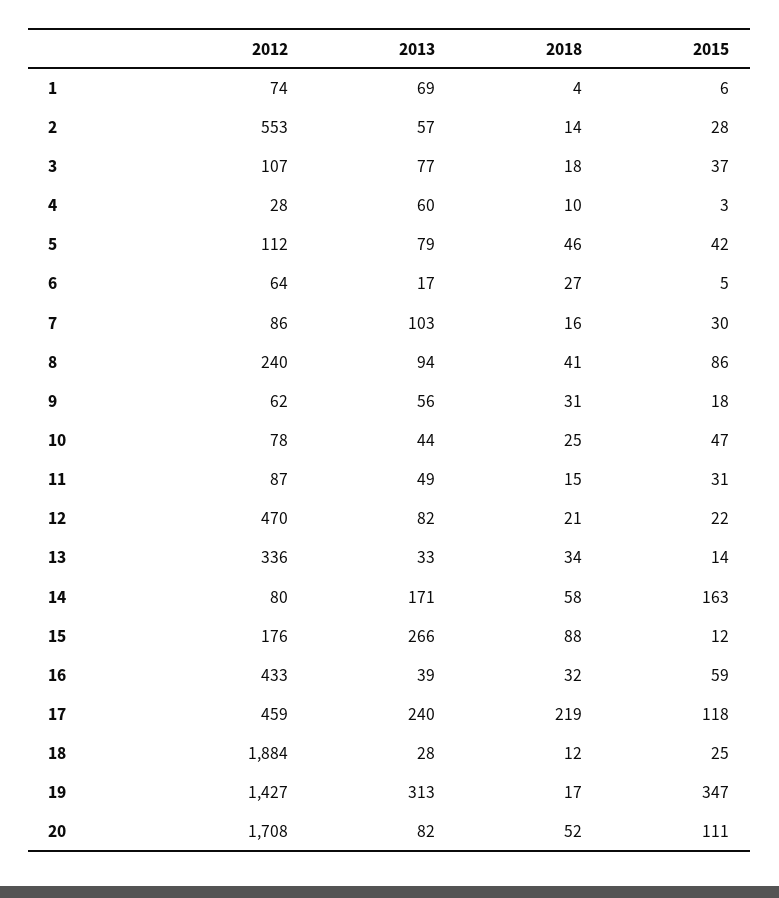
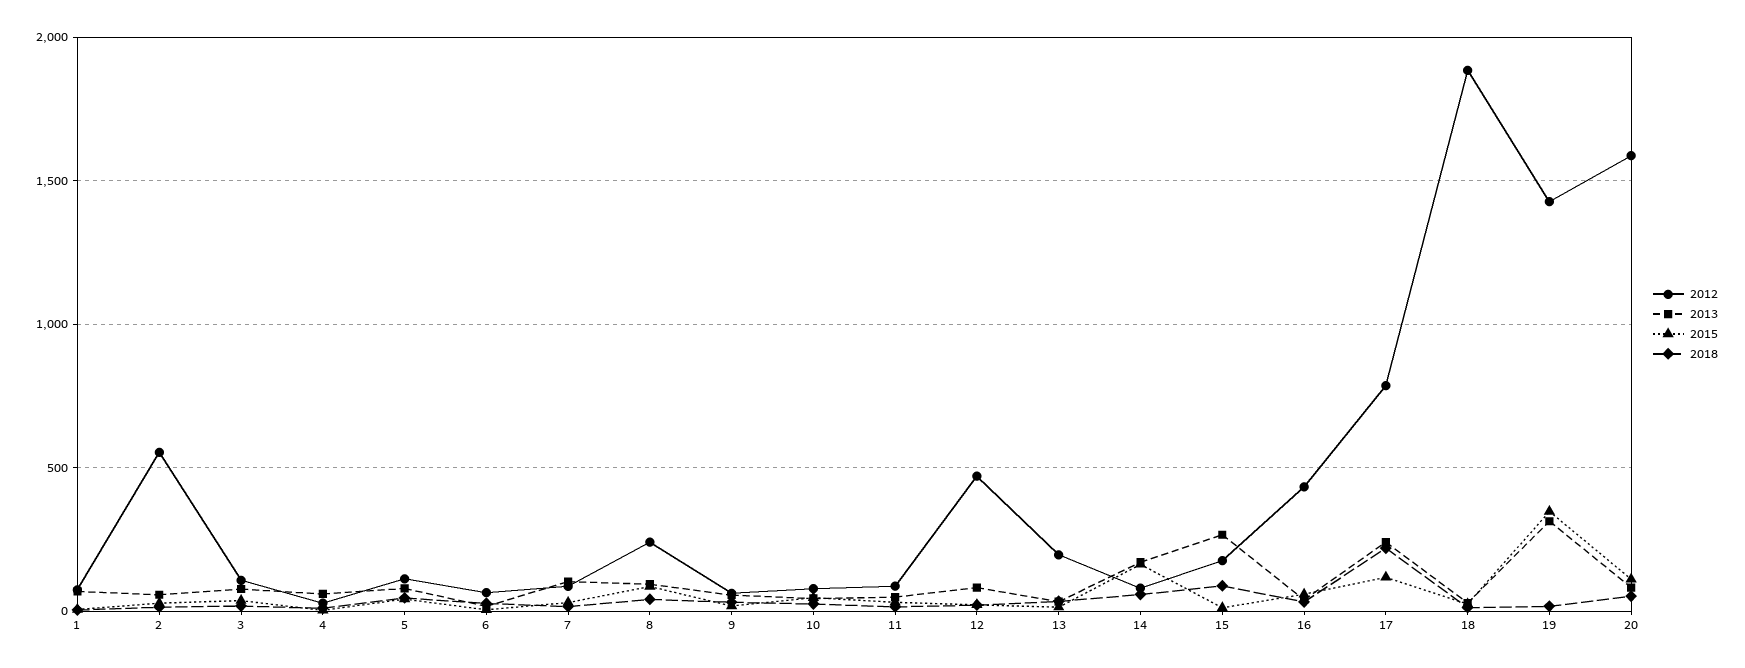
  {
    "2012": {
      "1": 74,
      "2": 553,
      "3": 107,
      "4": 28,
      "5": 112,
      "6": 64,
      "7": 86,
      "8": 240,
      "9": 62,
      "10": 78,
      "11": 87,
      "12": 470,
-     "13": 336,
+     "13": 200,
      "14": 80,
      "15": 176,
      "16": 433,
-     "17": 459,
+     "17": 800,
      "18": 1884,
      "19": 1427,
-     "20": 1708
+     "20": 1600
    },
    "2013": {
      "1": 69,
      "2": 57,
      "3": 77,
      "4": 60,
      "5": 79,
      "6": 17,
      "7": 103,
      "8": 94,
      "9": 56,
      "10": 44,
      "11": 49,
      "12": 82,
      "13": 33,
      "14": 171,
      "15": 266,
      "16": 39,
      "17": 240,
      "18": 28,
      "19": 313,
      "20": 82
    },
    "2018": {
      "1": 4,
      "2": 14,
      "3": 18,
      "4": 10,
      "5": 46,
      "6": 27,
      "7": 16,
      "8": 41,
      "9": 31,
      "10": 25,
      "11": 15,
      "12": 21,
      "13": 34,
      "14": 58,
      "15": 88,
      "16": 32,
      "17": 219,
      "18": 12,
      "19": 17,
      "20": 52
    },
    "2015": {
      "1": 6,
      "2": 28,
      "3": 37,
      "4": 3,
      "5": 42,
      "6": 5,
      "7": 30,
      "8": 86,
      "9": 18,
      "10": 47,
      "11": 31,
      "12": 22,
      "13": 14,
      "14": 163,
      "15": 12,
      "16": 59,
      "17": 118,
      "18": 25,
      "19": 347,
      "20": 111
    }
  }

